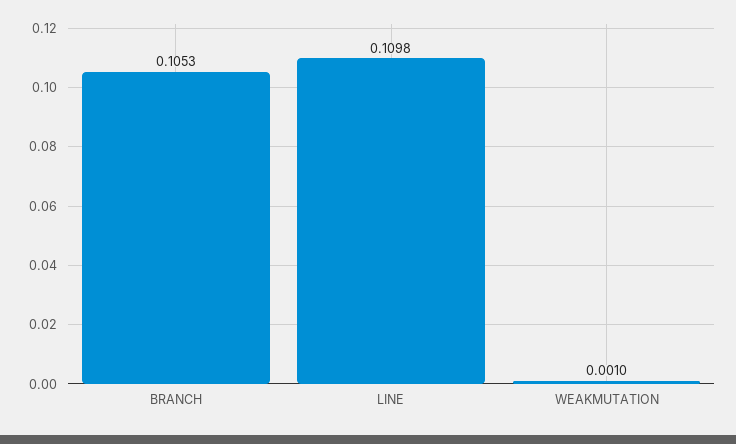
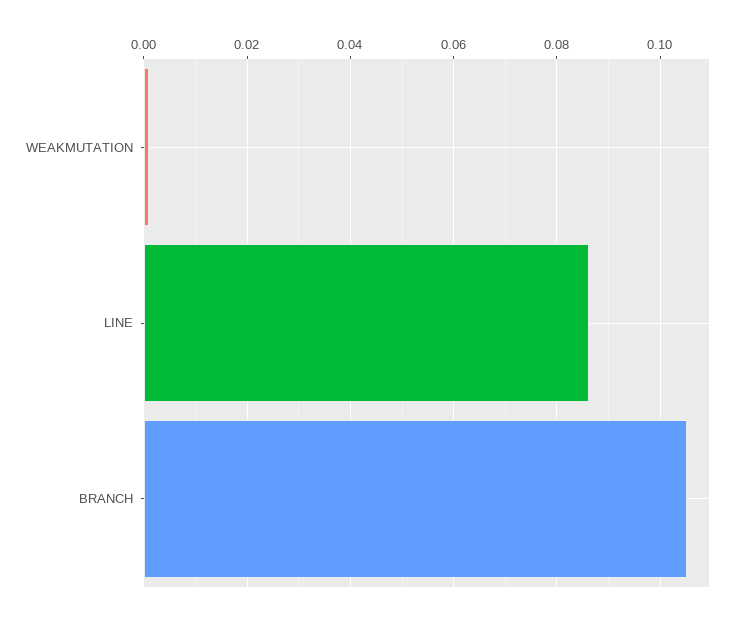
  {
    "BRANCH": 0.1053,
-   "LINE": 0.1098,
+   "LINE": 0.086,
    "WEAKMUTATION": 0.001
  }

